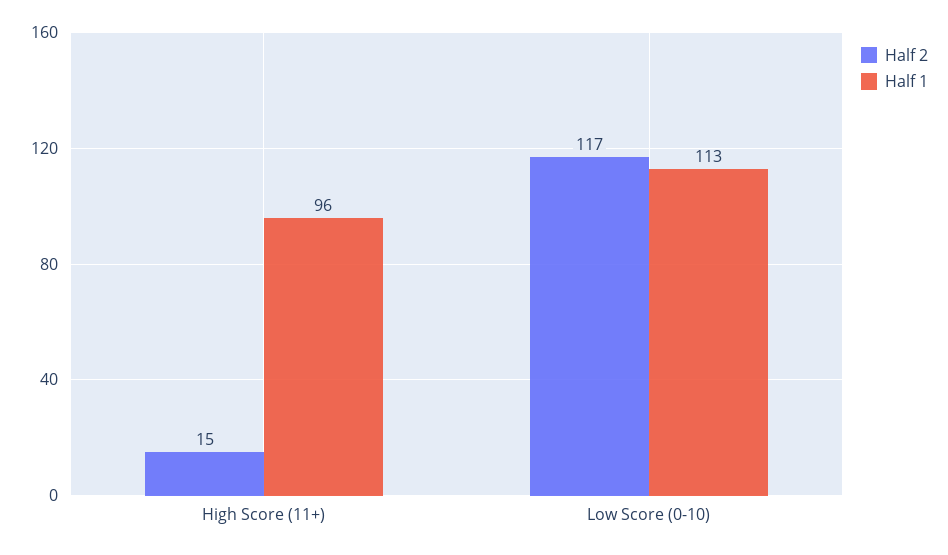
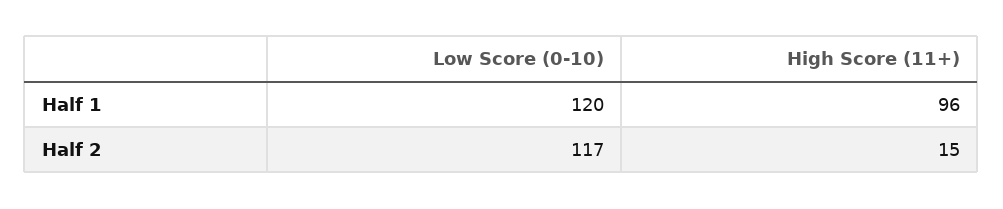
  {
    "Half 2": {
      "High Score (11+)": 15,
      "Low Score (0-10)": 117
    },
    "Half 1": {
      "High Score (11+)": 96,
-     "Low Score (0-10)": 113
+     "Low Score (0-10)": 120
    }
  }

